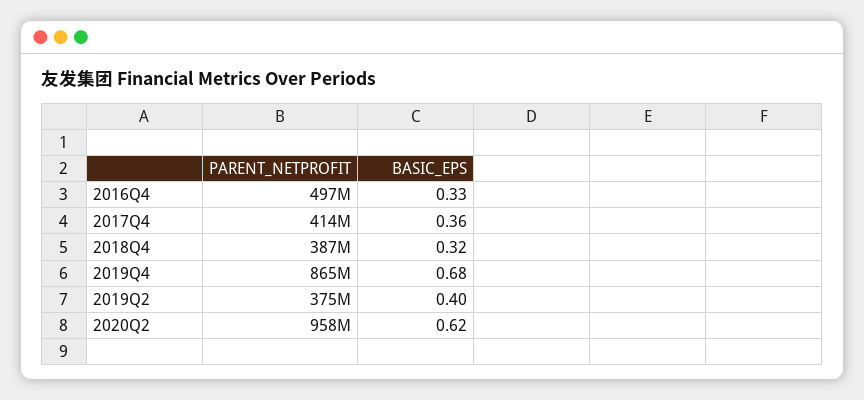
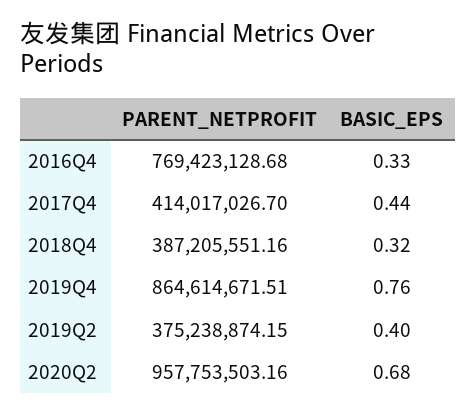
  {
    "PARENT_NETPROFIT": {
-     "2016Q4": 497000000,
+     "2016Q4": 769423128.68,
      "2017Q4": 414017026.7,
      "2018Q4": 387205551.16,
      "2019Q4": 864614671.51,
      "2019Q2": 375238874.15,
      "2020Q2": 957753503.16
    },
    "BASIC_EPS": {
      "2016Q4": 0.33,
-     "2017Q4": 0.36,
+     "2017Q4": 0.44,
      "2018Q4": 0.32,
-     "2019Q4": 0.68,
+     "2019Q4": 0.76,
      "2019Q2": 0.4,
-     "2020Q2": 0.62
+     "2020Q2": 0.68
    }
  }

